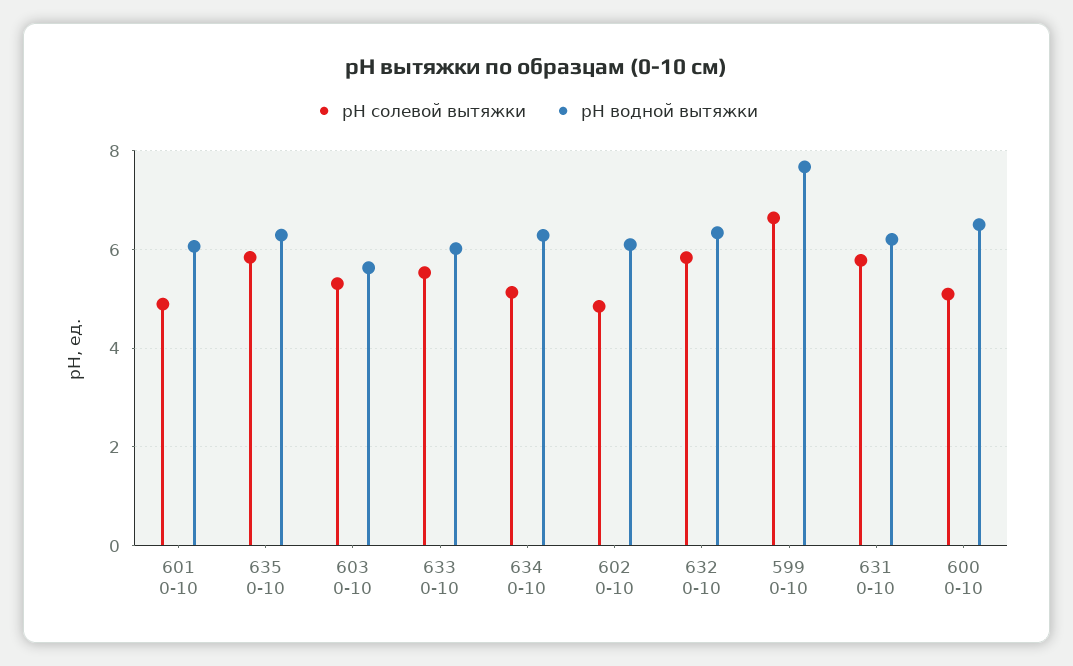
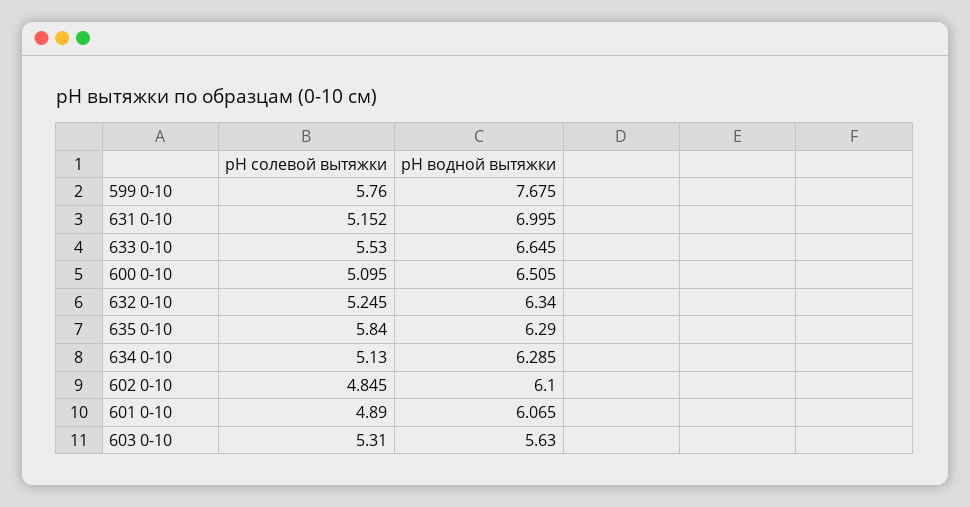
  {
    "рН солевой вытяжки": {
      "601 0-10": 4.89,
      "635 0-10": 5.84,
      "603 0-10": 5.31,
      "633 0-10": 5.53,
      "634 0-10": 5.13,
      "602 0-10": 4.845,
-     "632 0-10": 5.8,
+     "632 0-10": 5.245,
-     "599 0-10": 6.6,
+     "599 0-10": 5.76,
-     "631 0-10": 5.8,
+     "631 0-10": 5.152,
      "600 0-10": 5.095
    },
    "рН водной вытяжки": {
      "601 0-10": 6.065,
      "635 0-10": 6.29,
      "603 0-10": 5.63,
-     "633 0-10": 6,
+     "633 0-10": 6.645,
      "634 0-10": 6.285,
      "602 0-10": 6.1,
      "632 0-10": 6.34,
      "599 0-10": 7.675,
-     "631 0-10": 6.2,
+     "631 0-10": 6.995,
      "600 0-10": 6.505
    }
  }

